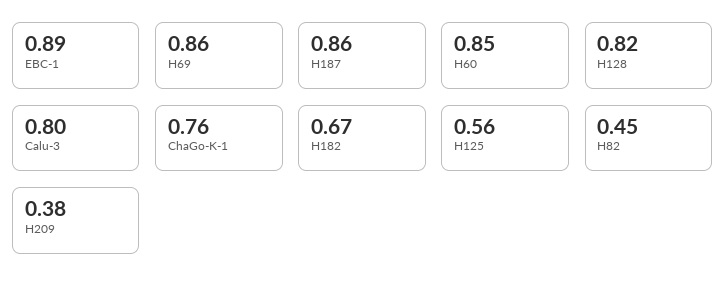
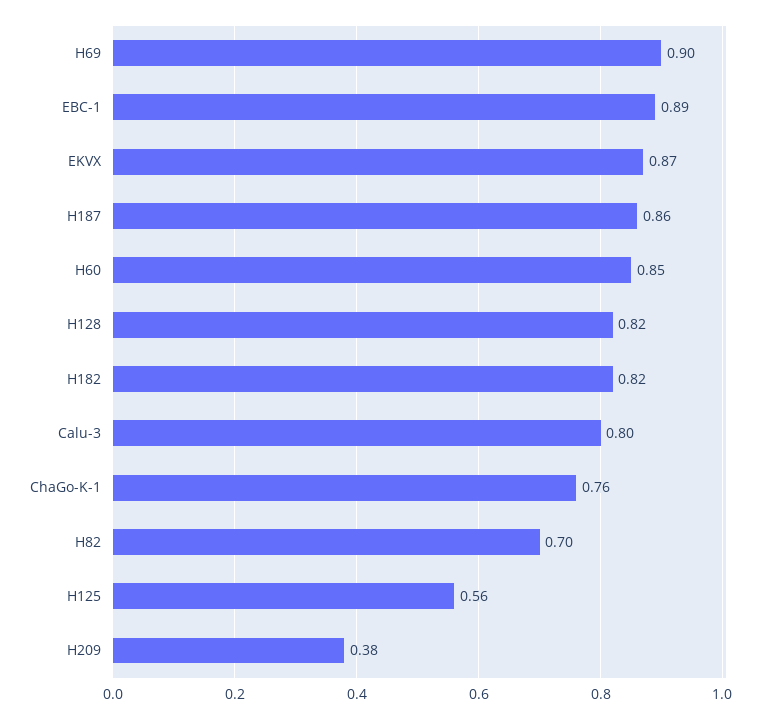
  {
    "EBC-1": 0.89,
-   "H69": 0.86,
+   "H69": 0.9,
    "H187": 0.86,
    "H60": 0.85,
    "H128": 0.82,
    "Calu-3": 0.8,
    "ChaGo-K-1": 0.76,
-   "H182": 0.67,
+   "H182": 0.82,
    "H125": 0.56,
-   "H82": 0.45,
+   "H82": 0.7,
-   "H209": 0.38
+   "H209": 0.38,
+   "EKVX": 0.87
  }

